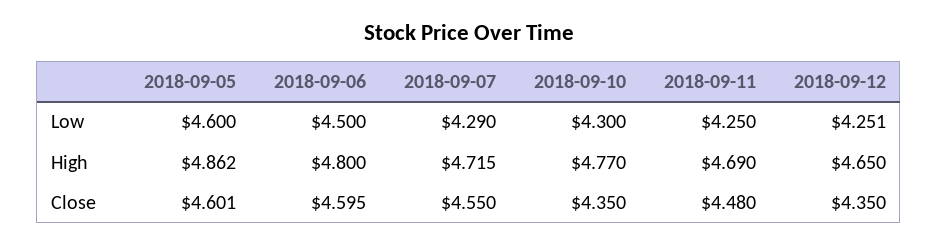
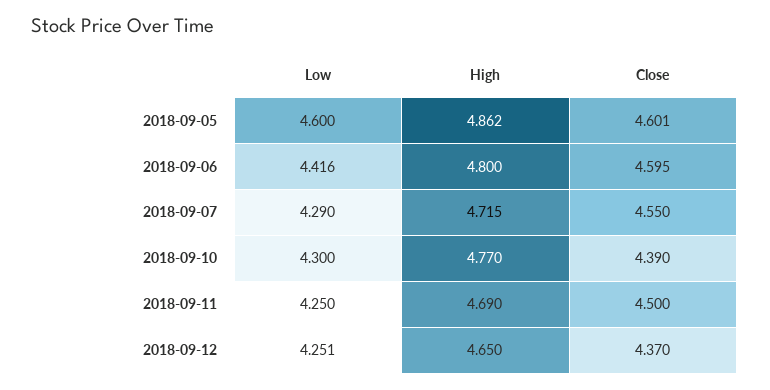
  {
    "2018-09-05": {
      "Low": 4.6,
      "High": 4.862,
      "Close": 4.601
    },
    "2018-09-06": {
-     "Low": 4.5,
+     "Low": 4.416,
      "High": 4.8,
      "Close": 4.595
    },
    "2018-09-07": {
      "Low": 4.29,
      "High": 4.715,
      "Close": 4.55
    },
    "2018-09-10": {
      "Low": 4.3,
      "High": 4.77,
-     "Close": 4.35
+     "Close": 4.39
    },
    "2018-09-11": {
      "Low": 4.25,
      "High": 4.69,
-     "Close": 4.48
+     "Close": 4.5
    },
    "2018-09-12": {
      "Low": 4.251,
      "High": 4.65,
-     "Close": 4.35
+     "Close": 4.37
    }
  }

